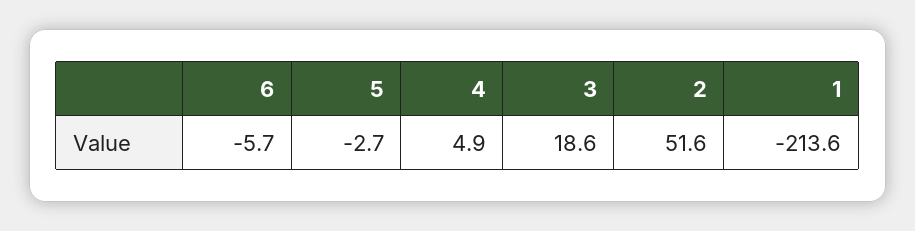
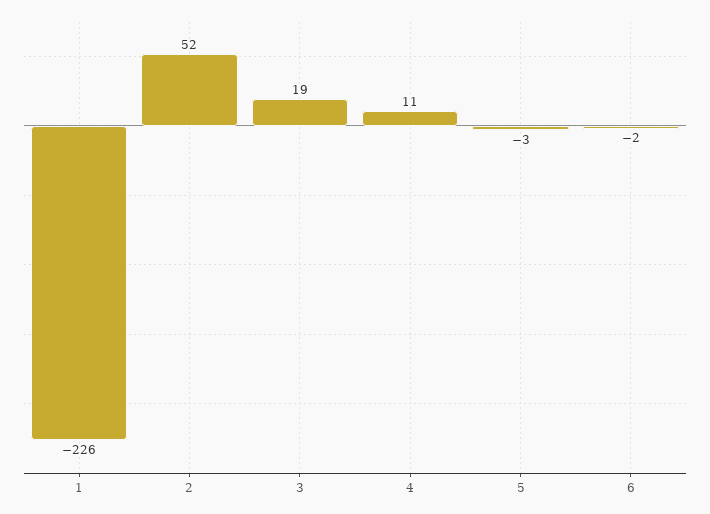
  {
-   "6": -5.7,
+   "6": -2,
    "5": -2.7,
-   "4": 4.9,
+   "4": 11,
    "3": 18.6,
    "2": 51.6,
-   "1": -213.6
+   "1": -226
  }

